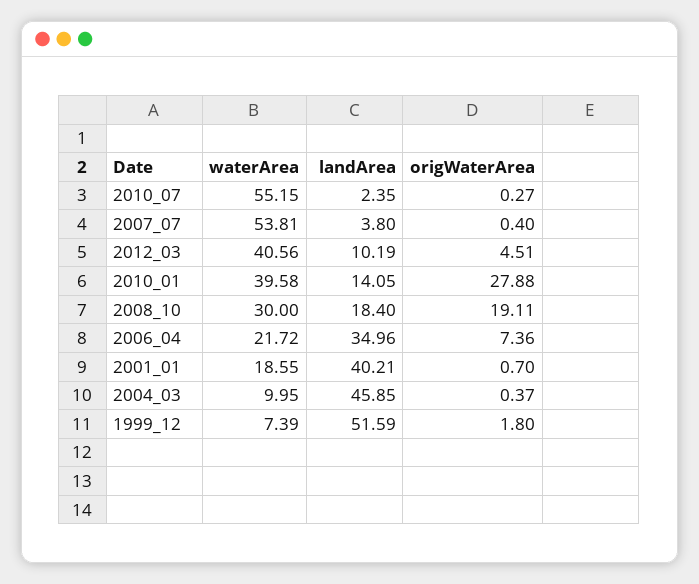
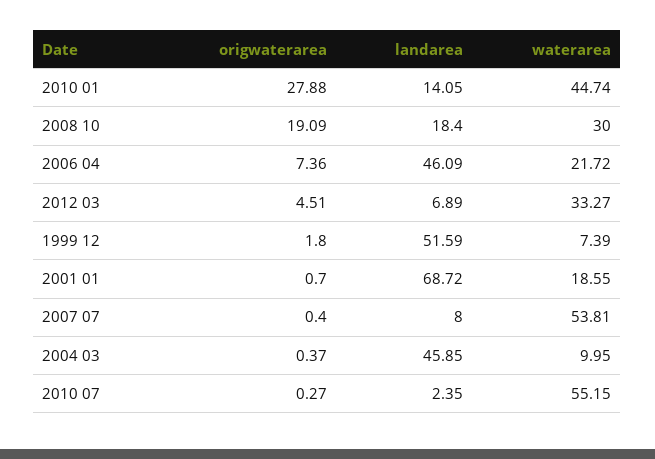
  {
    "waterArea": {
      "2010_07": 55.15,
      "2007_07": 53.81,
-     "2012_03": 40.56,
+     "2012_03": 33.27,
-     "2010_01": 39.58,
+     "2010_01": 44.74,
      "2008_10": 30,
      "2006_04": 21.72,
      "2001_01": 18.55,
      "2004_03": 9.95,
      "1999_12": 7.39
    },
    "landArea": {
      "2010_07": 2.35,
-     "2007_07": 3.8,
+     "2007_07": 8,
-     "2012_03": 10.19,
+     "2012_03": 6.89,
      "2010_01": 14.05,
      "2008_10": 18.4,
-     "2006_04": 34.96,
+     "2006_04": 46.09,
-     "2001_01": 40.21,
+     "2001_01": 68.72,
      "2004_03": 45.85,
      "1999_12": 51.59
    },
    "origWaterArea": {
      "2010_07": 0.27,
      "2007_07": 0.4,
      "2012_03": 4.51,
      "2010_01": 27.88,
-     "2008_10": 19.11,
+     "2008_10": 19.09,
      "2006_04": 7.36,
      "2001_01": 0.7,
      "2004_03": 0.37,
      "1999_12": 1.8
    }
  }

